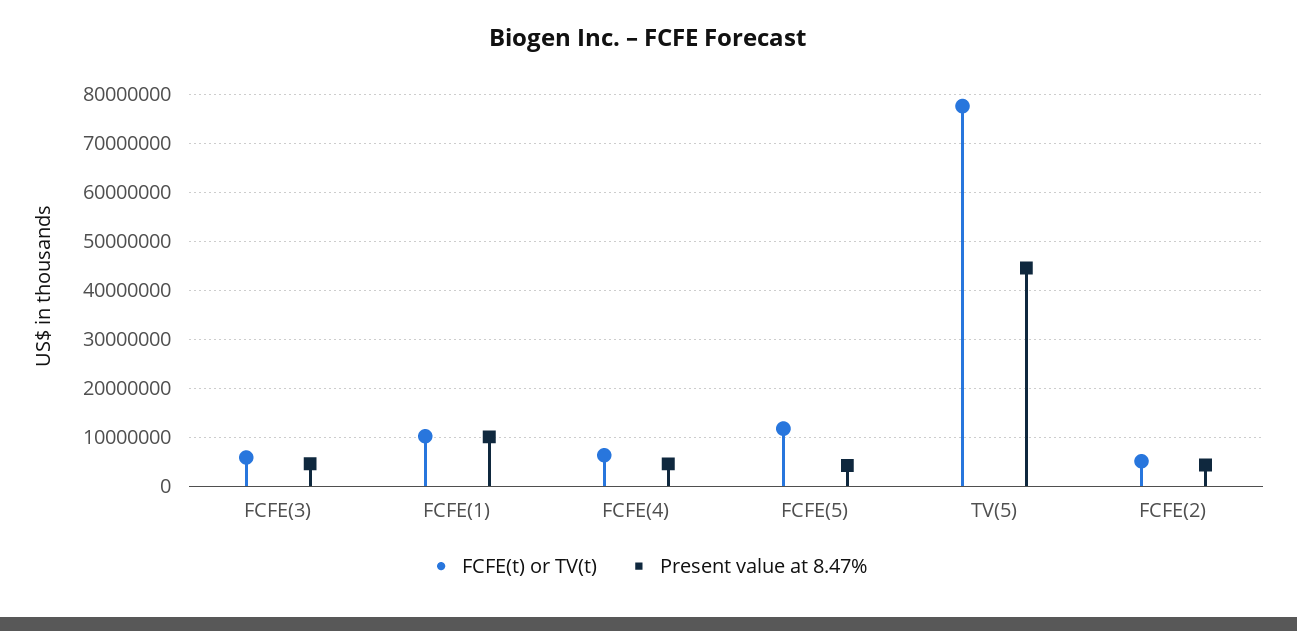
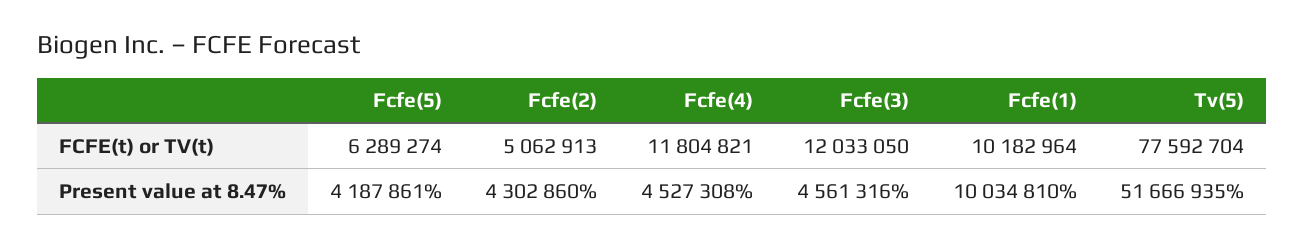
  {
    "FCFE(t) or TV(t)": {
-     "FCFE(3)": 6000000,
+     "FCFE(3)": 12033050,
      "FCFE(1)": 10182964,
-     "FCFE(4)": 6000000,
+     "FCFE(4)": 11804821,
-     "FCFE(5)": 12000000,
+     "FCFE(5)": 6289274,
      "TV(5)": 77592704,
      "FCFE(2)": 5062913
    },
    "Present value at 8.47%": {
      "FCFE(3)": 4561316,
      "FCFE(1)": 10034810,
      "FCFE(4)": 4527308,
      "FCFE(5)": 4187861,
-     "TV(5)": 44000000,
+     "TV(5)": 51666935,
      "FCFE(2)": 4302860
    }
  }

